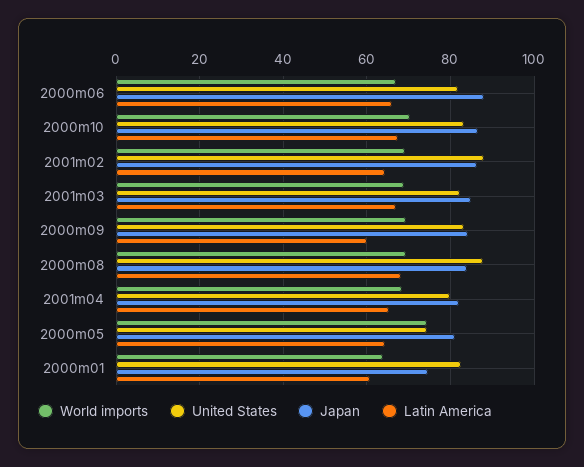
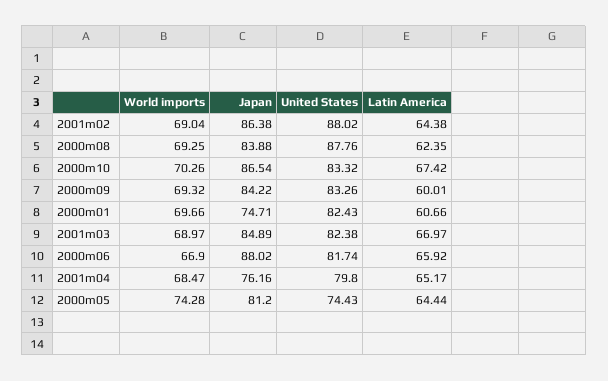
  {
    "World imports": {
      "2000m06": 66.9,
      "2000m10": 70.26,
      "2001m02": 69.04,
      "2001m03": 68.97,
      "2000m09": 69.32,
      "2000m08": 69.25,
      "2001m04": 68.47,
      "2000m05": 74.28,
-     "2000m01": 64
+     "2000m01": 69.66
    },
    "United States": {
      "2000m06": 81.74,
      "2000m10": 83.32,
      "2001m02": 88.02,
      "2001m03": 82.38,
      "2000m09": 83.26,
      "2000m08": 87.76,
      "2001m04": 79.8,
      "2000m05": 74.43,
      "2000m01": 82.43
    },
    "Japan": {
      "2000m06": 88.02,
      "2000m10": 86.54,
      "2001m02": 86.38,
      "2001m03": 84.89,
      "2000m09": 84.22,
      "2000m08": 83.88,
-     "2001m04": 82,
+     "2001m04": 76.16,
      "2000m05": 81.2,
      "2000m01": 74.71
    },
    "Latin America": {
      "2000m06": 65.92,
      "2000m10": 67.42,
      "2001m02": 64.38,
      "2001m03": 66.97,
      "2000m09": 60.01,
-     "2000m08": 68,
+     "2000m08": 62.35,
      "2001m04": 65.17,
      "2000m05": 64.44,
      "2000m01": 60.66
    }
  }

